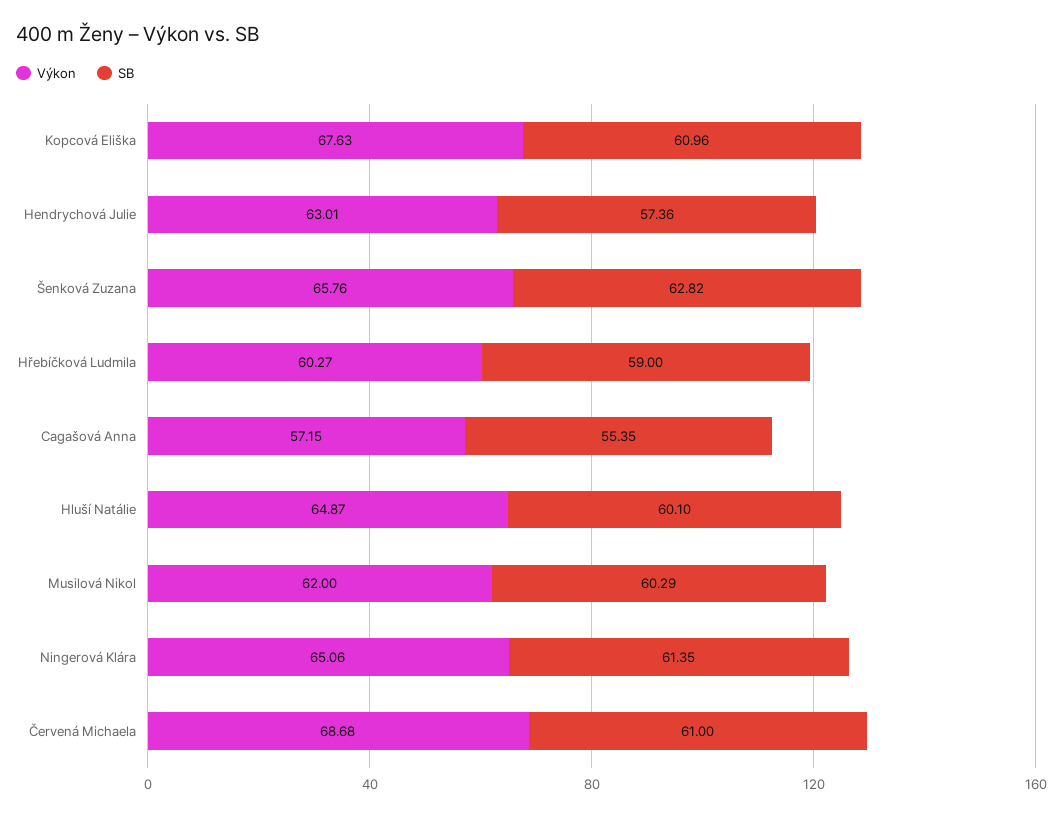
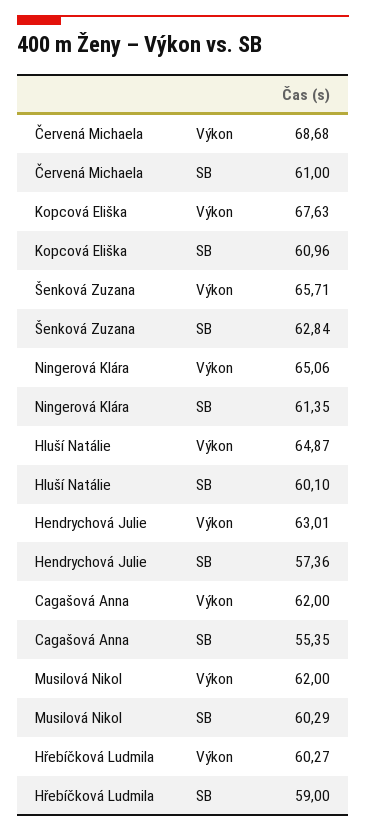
  {
    "Výkon": {
      "Kopcová Eliška": 67.63,
      "Hendrychová Julie": 63.01,
-     "Šenková Zuzana": 65.76,
+     "Šenková Zuzana": 65.71,
      "Hřebíčková Ludmila": 60.27,
-     "Cagašová Anna": 57.15,
+     "Cagašová Anna": 62,
      "Hluší Natálie": 64.87,
      "Musilová Nikol": 62,
      "Ningerová Klára": 65.06,
      "Červená Michaela": 68.68
    },
    "SB": {
      "Kopcová Eliška": 60.96,
      "Hendrychová Julie": 57.36,
-     "Šenková Zuzana": 62.82,
+     "Šenková Zuzana": 62.84,
      "Hřebíčková Ludmila": 59,
      "Cagašová Anna": 55.35,
      "Hluší Natálie": 60.1,
      "Musilová Nikol": 60.29,
      "Ningerová Klára": 61.35,
      "Červená Michaela": 61
    }
  }

